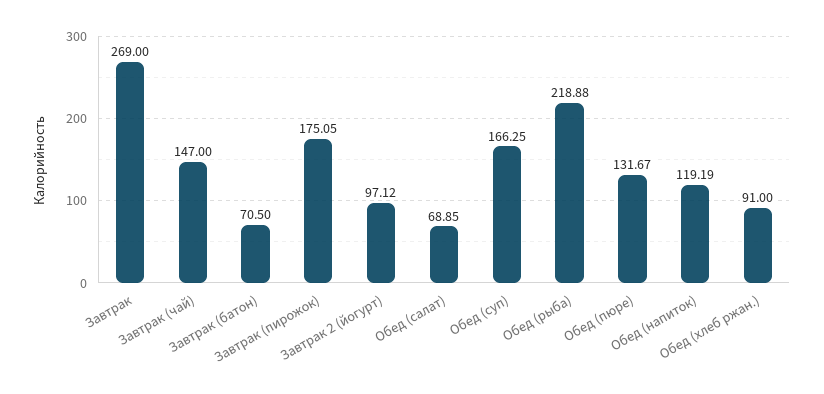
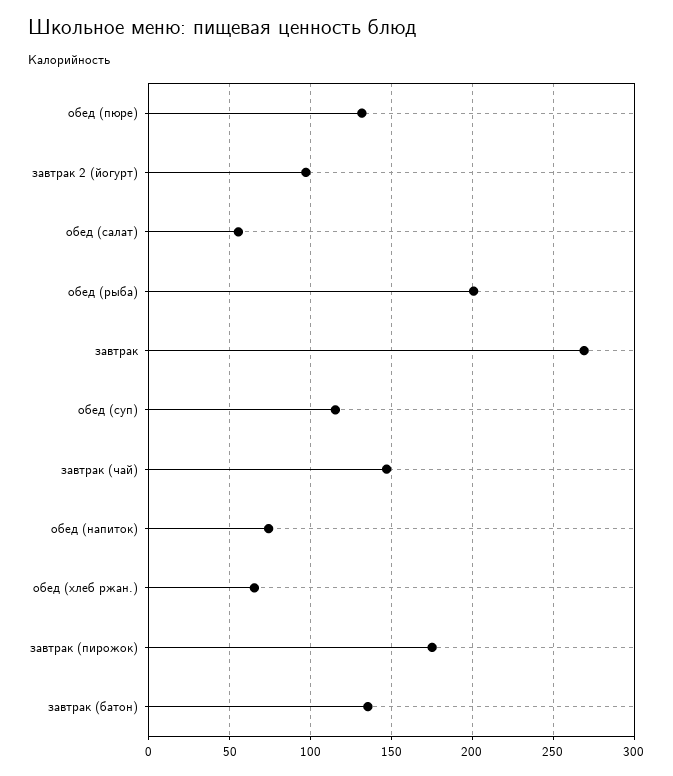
  {
    "Завтрак": 269,
    "Завтрак (чай)": 147,
-   "Завтрак (батон)": 70.5,
+   "Завтрак (батон)": 135,
    "Завтрак (пирожок)": 175.05,
    "Завтрак 2 (йогурт)": 97.12,
-   "Обед (салат)": 68.85,
+   "Обед (салат)": 55,
-   "Обед (суп)": 166.25,
+   "Обед (суп)": 115,
-   "Обед (рыба)": 218.88,
+   "Обед (рыба)": 200,
    "Обед (пюре)": 131.67,
-   "Обед (напиток)": 119.19,
+   "Обед (напиток)": 75,
-   "Обед (хлеб ржан.)": 91
+   "Обед (хлеб ржан.)": 65
  }

